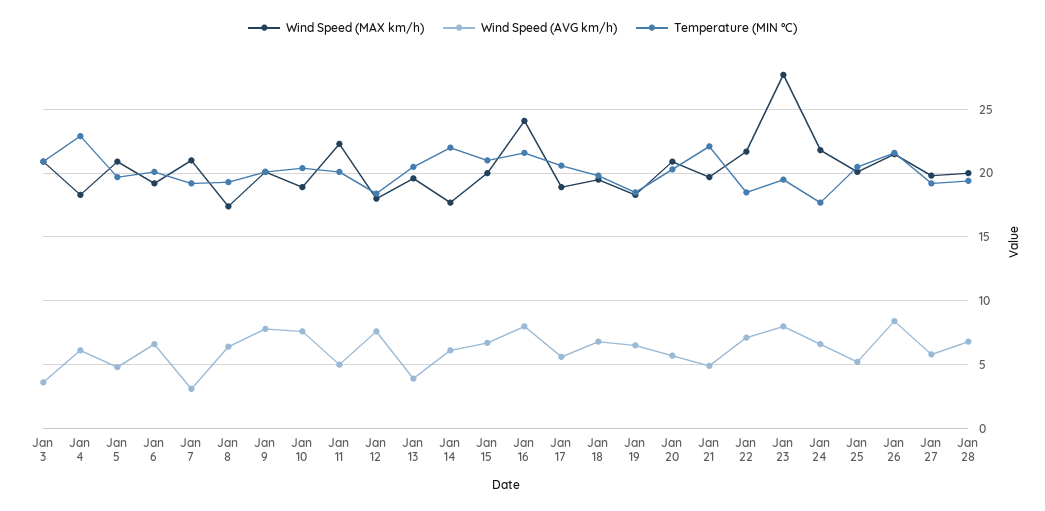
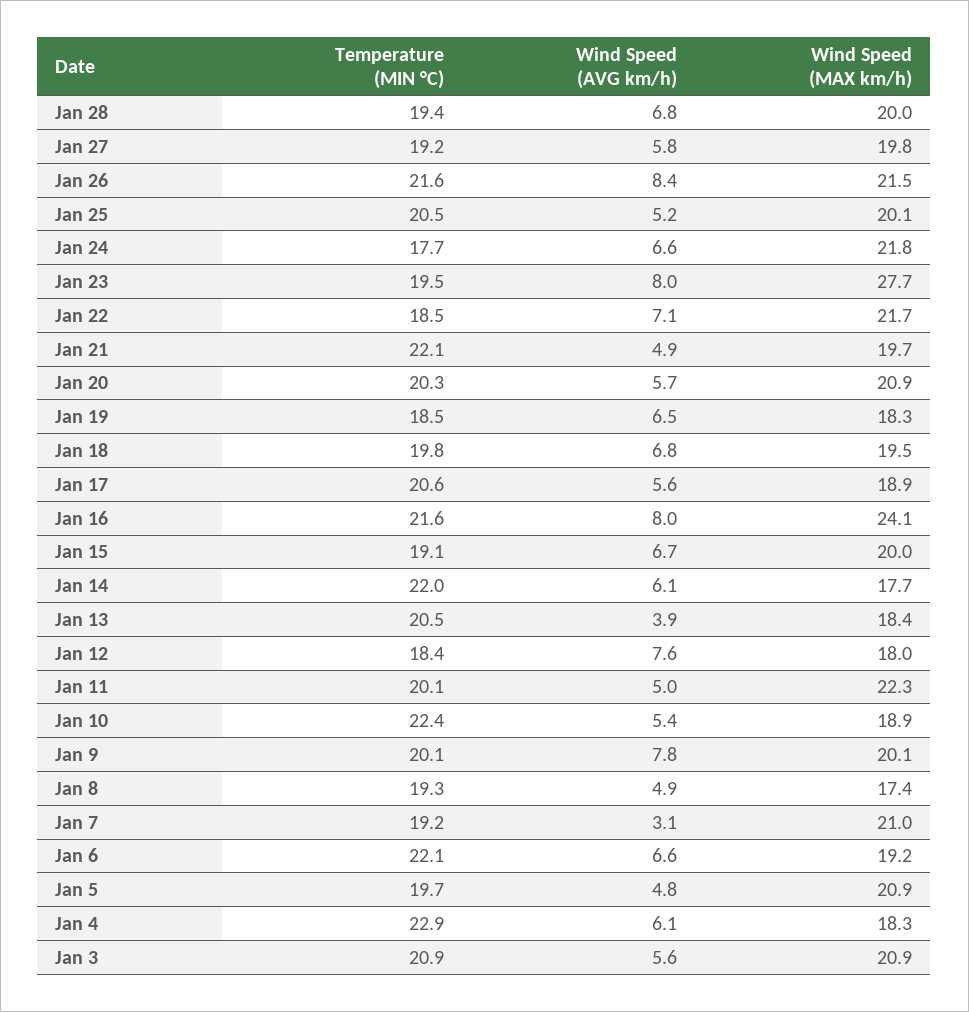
  {
    "Wind Speed (MAX km/h)": {
      "Jan 3": 20.9,
      "Jan 4": 18.3,
      "Jan 5": 20.9,
      "Jan 6": 19.2,
      "Jan 7": 21,
      "Jan 8": 17.4,
      "Jan 9": 20.1,
      "Jan 10": 18.9,
      "Jan 11": 22.3,
      "Jan 12": 18,
-     "Jan 13": 19.5,
+     "Jan 13": 18.4,
      "Jan 14": 17.7,
      "Jan 15": 20,
      "Jan 16": 24.1,
      "Jan 17": 18.9,
      "Jan 18": 19.5,
      "Jan 19": 18.3,
      "Jan 20": 20.9,
      "Jan 21": 19.7,
      "Jan 22": 21.7,
      "Jan 23": 27.7,
      "Jan 24": 21.8,
      "Jan 25": 20.1,
      "Jan 26": 21.5,
      "Jan 27": 19.8,
      "Jan 28": 20
    },
    "Wind Speed (AVG km/h)": {
-     "Jan 3": 3.5,
+     "Jan 3": 5.6,
      "Jan 4": 6.1,
      "Jan 5": 4.8,
      "Jan 6": 6.6,
      "Jan 7": 3.1,
-     "Jan 8": 6.5,
+     "Jan 8": 4.9,
      "Jan 9": 7.8,
-     "Jan 10": 7.5,
+     "Jan 10": 5.4,
      "Jan 11": 5,
      "Jan 12": 7.6,
      "Jan 13": 3.9,
      "Jan 14": 6.1,
      "Jan 15": 6.7,
      "Jan 16": 8,
      "Jan 17": 5.6,
      "Jan 18": 6.8,
      "Jan 19": 6.5,
      "Jan 20": 5.7,
      "Jan 21": 4.9,
      "Jan 22": 7.1,
      "Jan 23": 8,
      "Jan 24": 6.6,
      "Jan 25": 5.2,
      "Jan 26": 8.4,
      "Jan 27": 5.8,
      "Jan 28": 6.8
    },
    "Temperature (MIN °C)": {
      "Jan 3": 20.9,
      "Jan 4": 22.9,
      "Jan 5": 19.7,
-     "Jan 6": 20,
+     "Jan 6": 22.1,
      "Jan 7": 19.2,
      "Jan 8": 19.3,
      "Jan 9": 20.1,
-     "Jan 10": 20.5,
+     "Jan 10": 22.4,
      "Jan 11": 20.1,
      "Jan 12": 18.4,
      "Jan 13": 20.5,
      "Jan 14": 22,
-     "Jan 15": 21,
+     "Jan 15": 19.1,
      "Jan 16": 21.6,
      "Jan 17": 20.6,
      "Jan 18": 19.8,
      "Jan 19": 18.5,
      "Jan 20": 20.3,
      "Jan 21": 22.1,
      "Jan 22": 18.5,
      "Jan 23": 19.5,
      "Jan 24": 17.7,
      "Jan 25": 20.5,
      "Jan 26": 21.6,
      "Jan 27": 19.2,
      "Jan 28": 19.4
    }
  }

